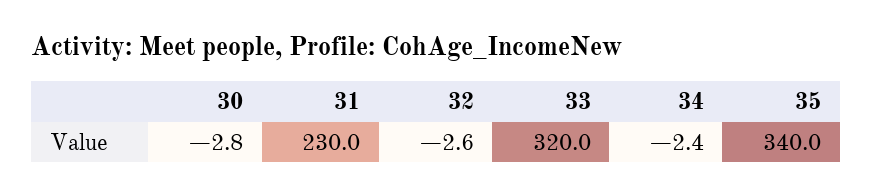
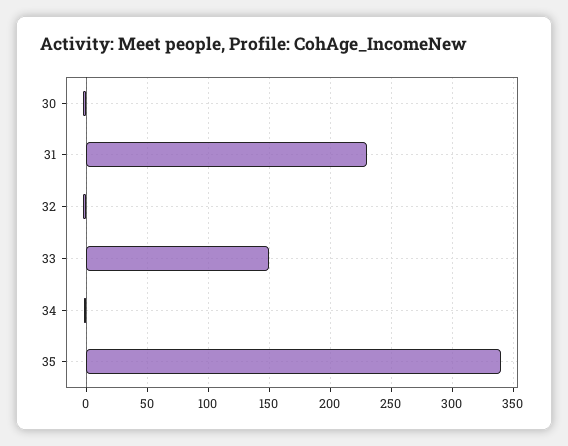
  {
    "30": -2.8,
    "31": 230,
    "32": -2.6,
-   "33": 320,
+   "33": 150,
    "34": -2.4,
    "35": 340
  }

